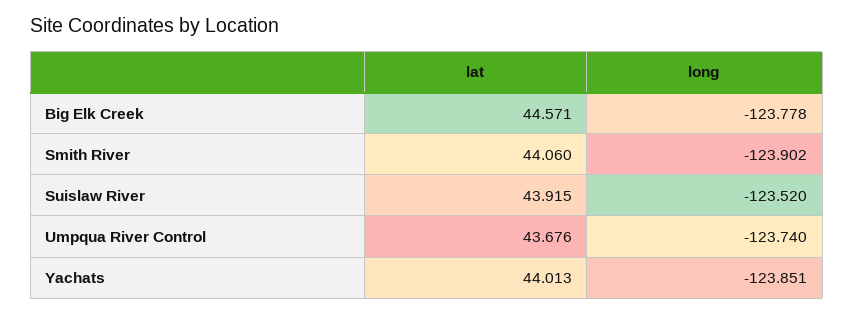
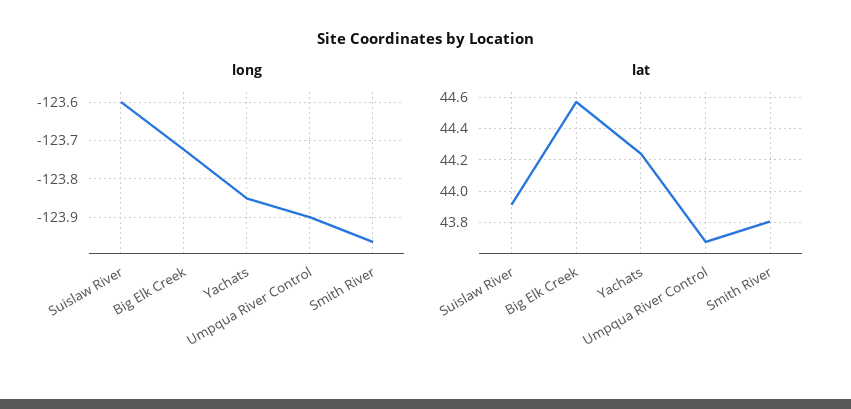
  {
    "lat": {
      "Big Elk Creek": 44.571,
-     "Smith River": 44.06,
+     "Smith River": 43.8,
      "Suislaw River": 43.915,
      "Umpqua River Control": 43.676,
-     "Yachats": 44.013
+     "Yachats": 44.25
    },
    "long": {
-     "Big Elk Creek": -123.778,
+     "Big Elk Creek": -123.72,
-     "Smith River": -123.902,
+     "Smith River": -123.96,
-     "Suislaw River": -123.52,
+     "Suislaw River": -123.6,
-     "Umpqua River Control": -123.74,
+     "Umpqua River Control": -123.9,
      "Yachats": -123.851
    }
  }

